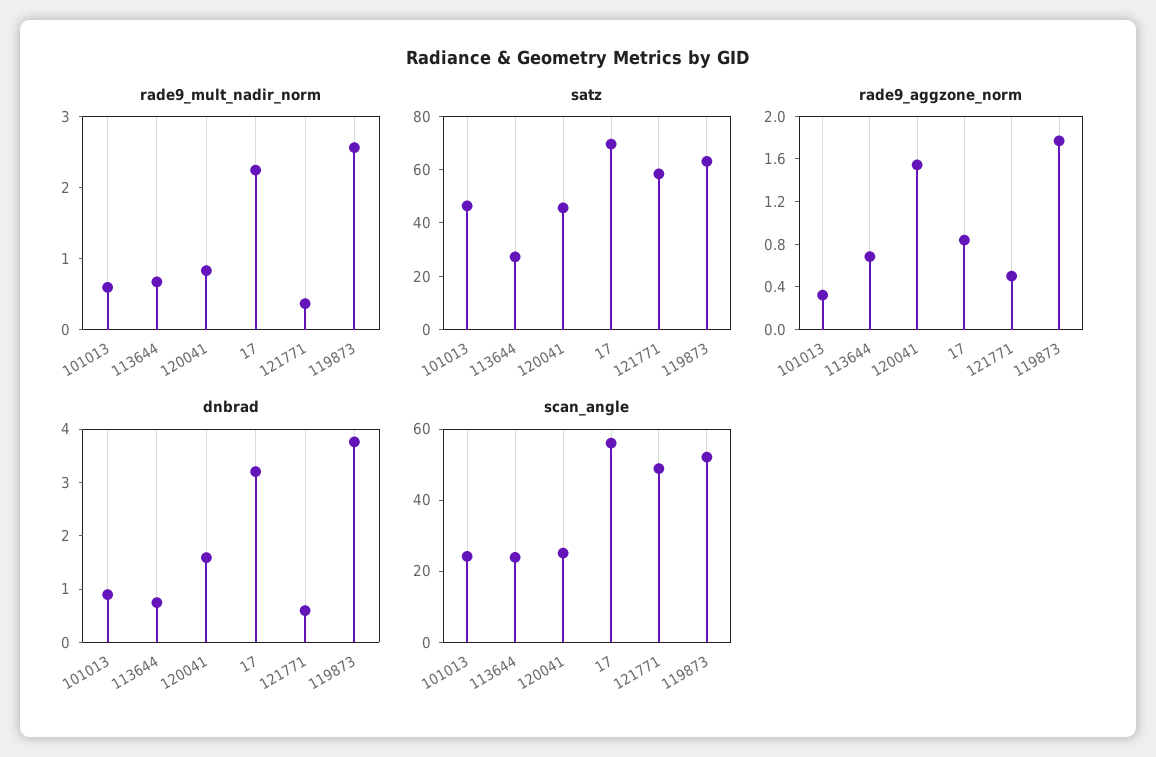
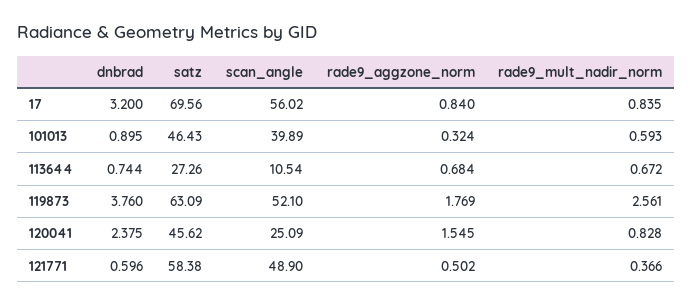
  {
    "rade9_mult_nadir_norm": {
      "101013": 0.593,
      "113644": 0.672,
      "120041": 0.828,
-     "17": 2.2,
+     "17": 0.835,
      "121771": 0.366,
      "119873": 2.561
    },
    "satz": {
      "101013": 46.43,
      "113644": 27.26,
      "120041": 45.62,
      "17": 69.56,
      "121771": 58.38,
      "119873": 63.09
    },
    "rade9_aggzone_norm": {
      "101013": 0.324,
      "113644": 0.684,
      "120041": 1.545,
      "17": 0.84,
      "121771": 0.502,
      "119873": 1.769
    },
    "dnbrad": {
      "101013": 0.895,
      "113644": 0.744,
-     "120041": 1.6,
+     "120041": 2.375,
      "17": 3.2,
      "121771": 0.596,
      "119873": 3.76
    },
    "scan_angle": {
-     "101013": 25,
+     "101013": 39.89,
-     "113644": 25,
+     "113644": 10.54,
      "120041": 25.09,
      "17": 56.02,
      "121771": 48.9,
      "119873": 52.1
    }
  }

